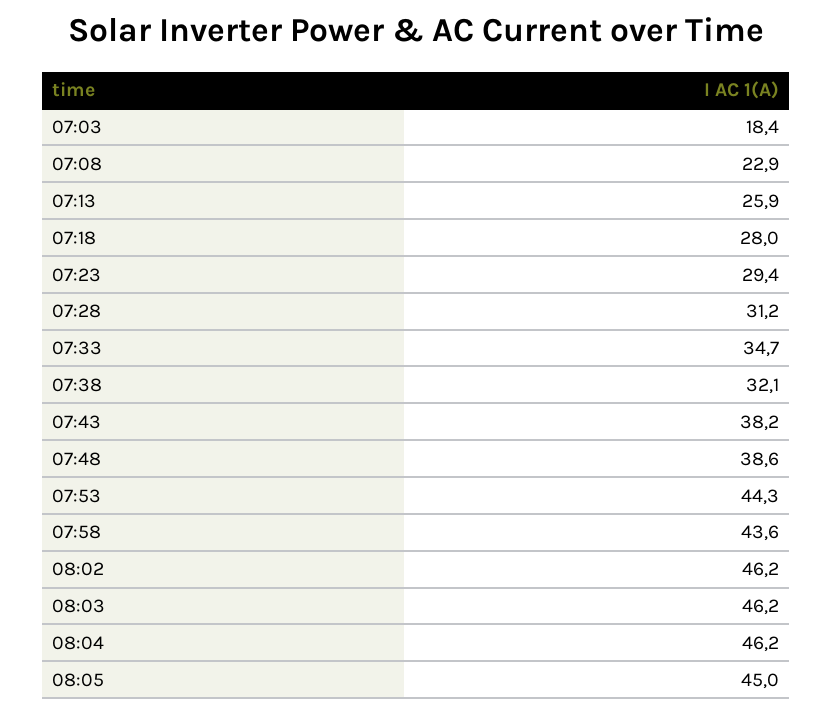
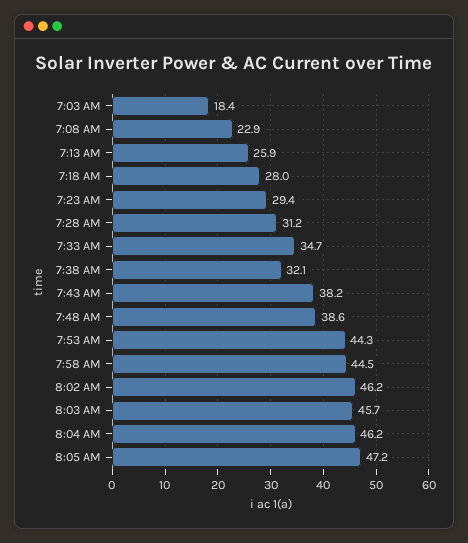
  {
    "07:03": 18.4,
    "07:08": 22.9,
    "07:13": 25.9,
    "07:18": 28,
    "07:23": 29.4,
    "07:28": 31.2,
    "07:33": 34.7,
    "07:38": 32.1,
    "07:43": 38.2,
    "07:48": 38.6,
    "07:53": 44.3,
-   "07:58": 43.6,
+   "07:58": 44.5,
    "08:02": 46.2,
-   "08:03": 46.2,
+   "08:03": 45.7,
    "08:04": 46.2,
-   "08:05": 45
+   "08:05": 47.2
  }

